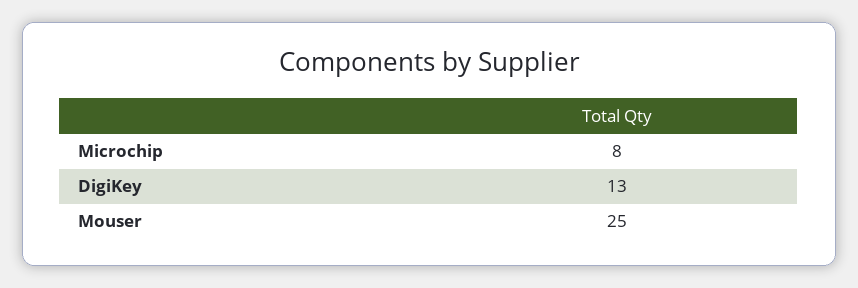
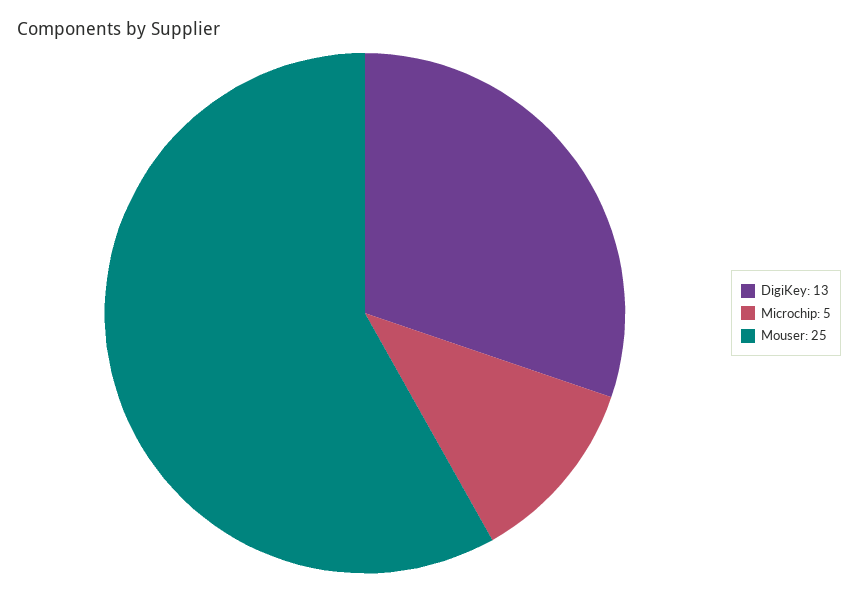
  {
-   "Microchip": 8,
+   "Microchip": 5,
    "DigiKey": 13,
    "Mouser": 25
  }

